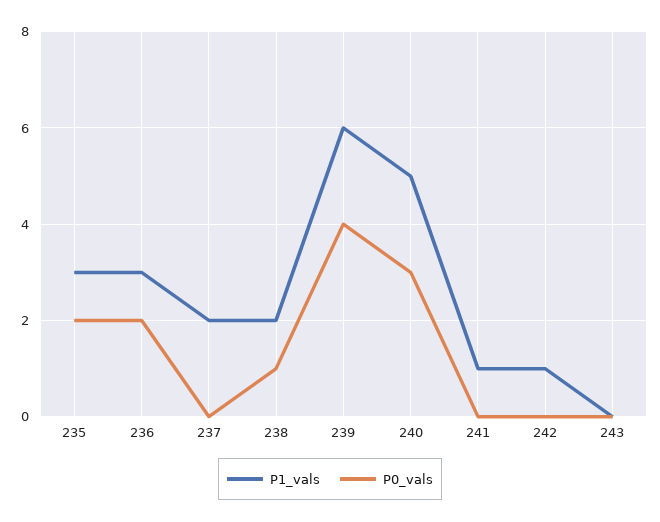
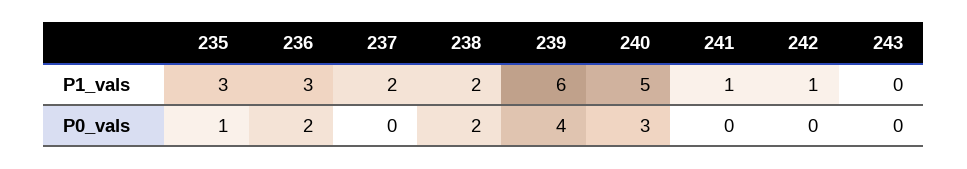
  {
    "P1_vals": {
      "235": 3,
      "236": 3,
      "237": 2,
      "238": 2,
      "239": 6,
      "240": 5,
      "241": 1,
      "242": 1,
      "243": 0
    },
    "P0_vals": {
-     "235": 2,
+     "235": 1,
      "236": 2,
      "237": 0,
-     "238": 1,
+     "238": 2,
      "239": 4,
      "240": 3,
      "241": 0,
      "242": 0,
      "243": 0
    }
  }

